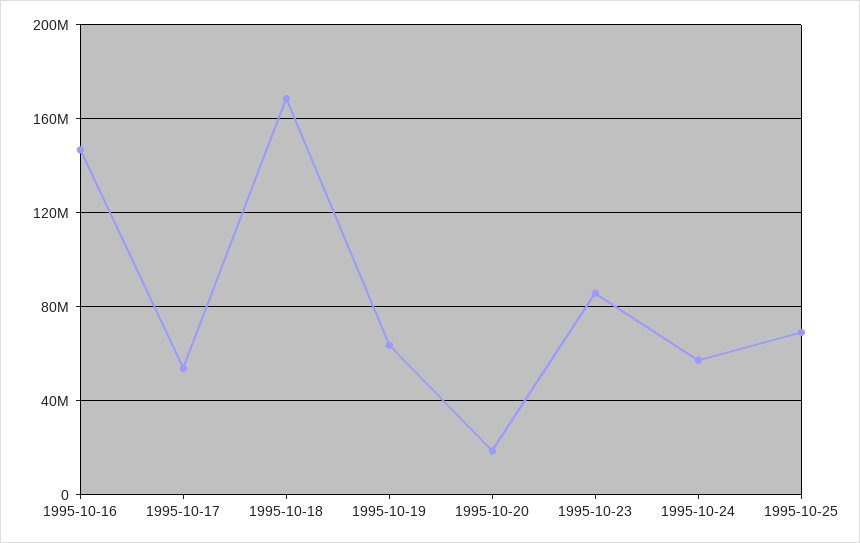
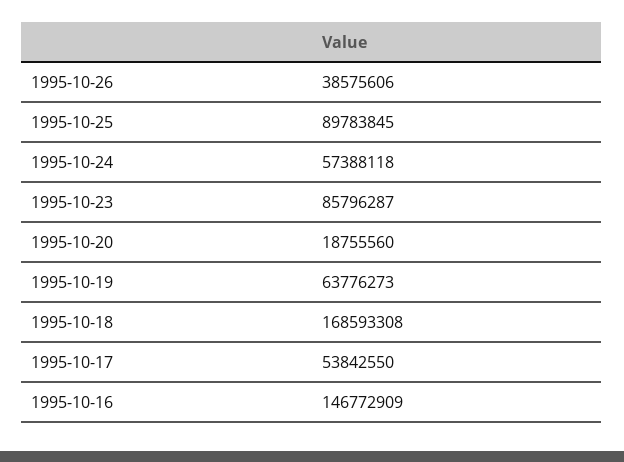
  {
    "1995-10-16": 146772909,
    "1995-10-17": 53842550,
    "1995-10-18": 168593308,
    "1995-10-19": 63776273,
    "1995-10-20": 18755560,
    "1995-10-23": 85796287,
    "1995-10-24": 57388118,
-   "1995-10-25": 70000000
+   "1995-10-25": 89783845,
+   "1995-10-26": 38575606
  }

